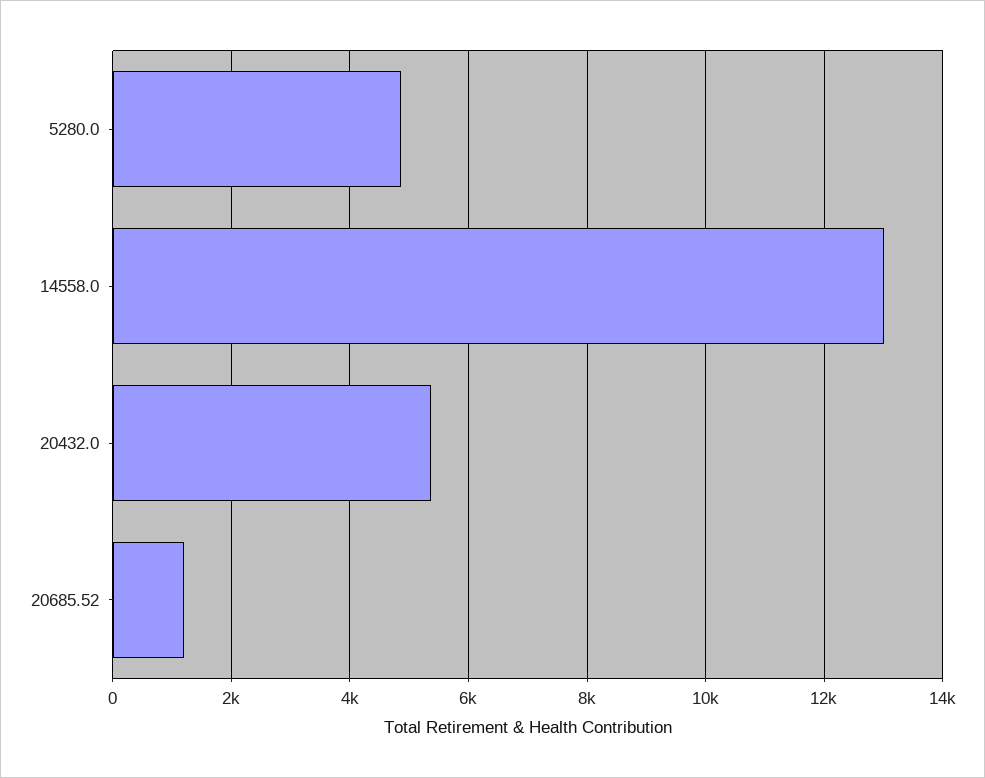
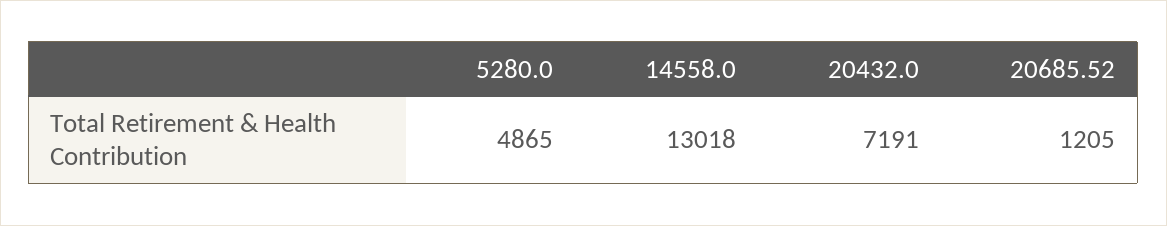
  {
    "5280.0": 4865,
    "14558.0": 13018,
-   "20432.0": 5400,
+   "20432.0": 7191,
    "20685.52": 1205
  }

